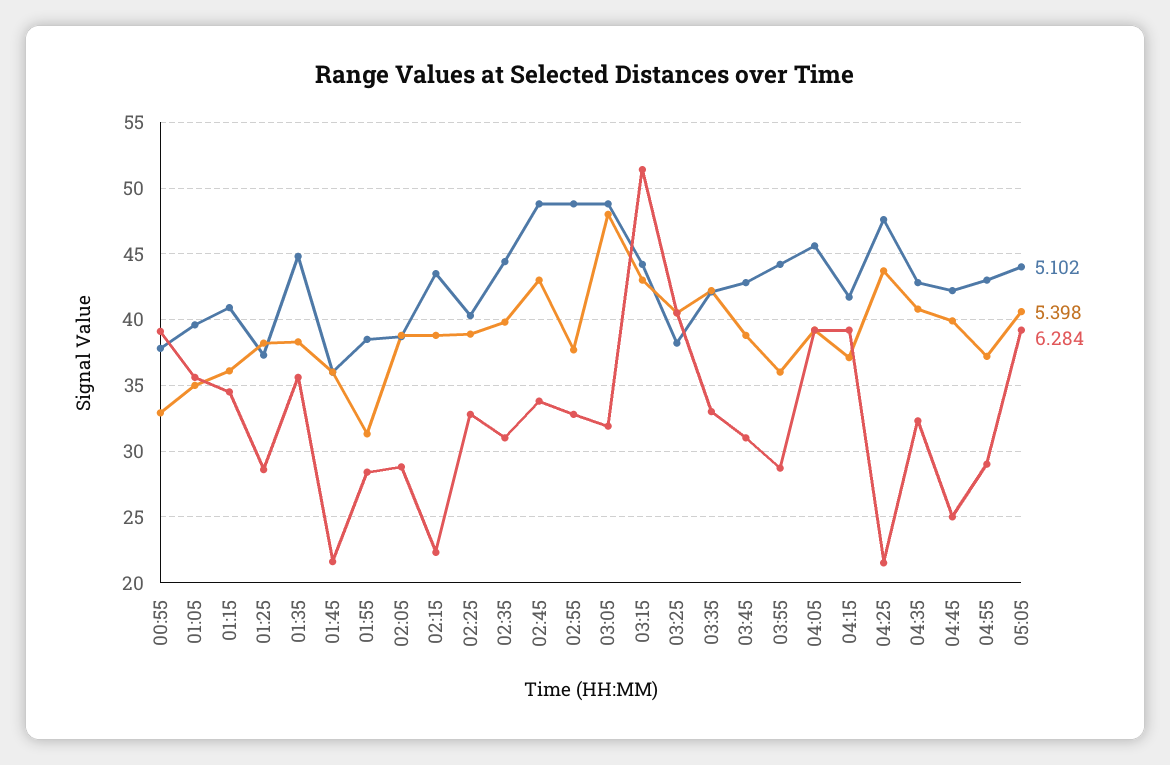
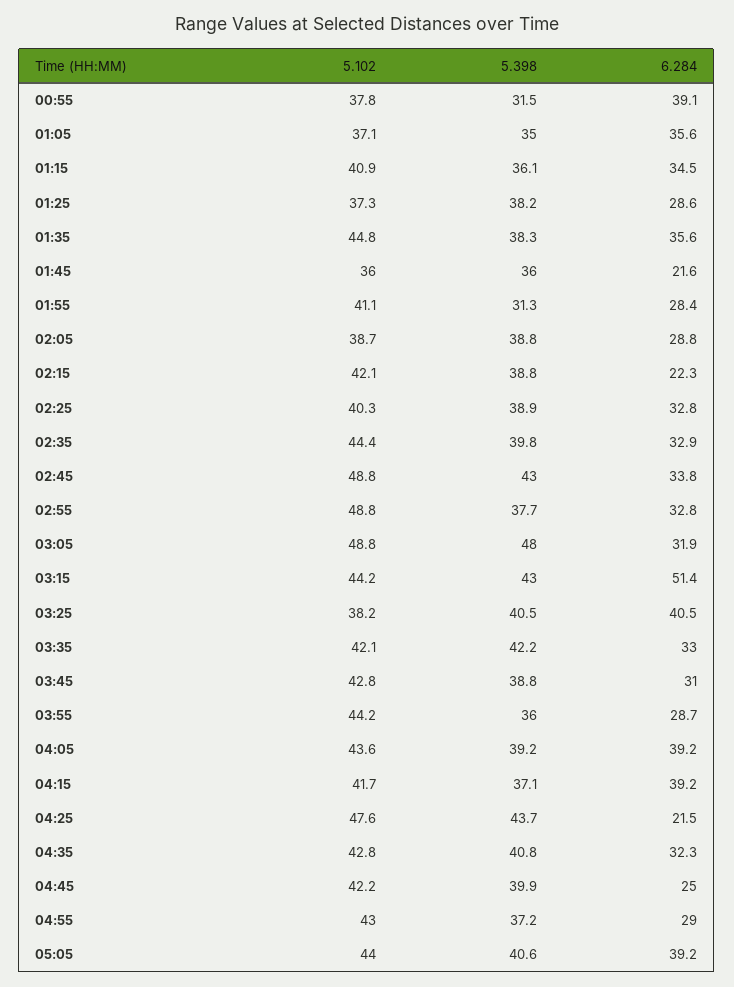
  {
    "5.102": {
      "00:55": 37.8,
-     "01:05": 39.5,
+     "01:05": 37.1,
      "01:15": 40.9,
      "01:25": 37.3,
      "01:35": 44.8,
      "01:45": 36,
-     "01:55": 38.5,
+     "01:55": 41.1,
      "02:05": 38.7,
-     "02:15": 43.5,
+     "02:15": 42.1,
      "02:25": 40.3,
      "02:35": 44.4,
      "02:45": 48.8,
      "02:55": 48.8,
      "03:05": 48.8,
      "03:15": 44.2,
      "03:25": 38.2,
      "03:35": 42.1,
      "03:45": 42.8,
      "03:55": 44.2,
-     "04:05": 45.5,
+     "04:05": 43.6,
      "04:15": 41.7,
      "04:25": 47.6,
      "04:35": 42.8,
      "04:45": 42.2,
      "04:55": 43,
      "05:05": 44
    },
    "5.398": {
-     "00:55": 33,
+     "00:55": 31.5,
      "01:05": 35,
      "01:15": 36.1,
      "01:25": 38.2,
      "01:35": 38.3,
      "01:45": 36,
      "01:55": 31.3,
      "02:05": 38.8,
      "02:15": 38.8,
      "02:25": 38.9,
      "02:35": 39.8,
      "02:45": 43,
      "02:55": 37.7,
      "03:05": 48,
      "03:15": 43,
      "03:25": 40.5,
      "03:35": 42.2,
      "03:45": 38.8,
      "03:55": 36,
      "04:05": 39.2,
      "04:15": 37.1,
      "04:25": 43.7,
      "04:35": 40.8,
      "04:45": 39.9,
      "04:55": 37.2,
      "05:05": 40.6
    },
    "6.284": {
      "00:55": 39.1,
      "01:05": 35.6,
      "01:15": 34.5,
      "01:25": 28.6,
      "01:35": 35.6,
      "01:45": 21.6,
      "01:55": 28.4,
      "02:05": 28.8,
      "02:15": 22.3,
      "02:25": 32.8,
-     "02:35": 31,
+     "02:35": 32.9,
      "02:45": 33.8,
      "02:55": 32.8,
      "03:05": 31.9,
      "03:15": 51.4,
      "03:25": 40.5,
      "03:35": 33,
      "03:45": 31,
      "03:55": 28.7,
      "04:05": 39.2,
      "04:15": 39.2,
      "04:25": 21.5,
      "04:35": 32.3,
      "04:45": 25,
      "04:55": 29,
      "05:05": 39.2
    }
  }

